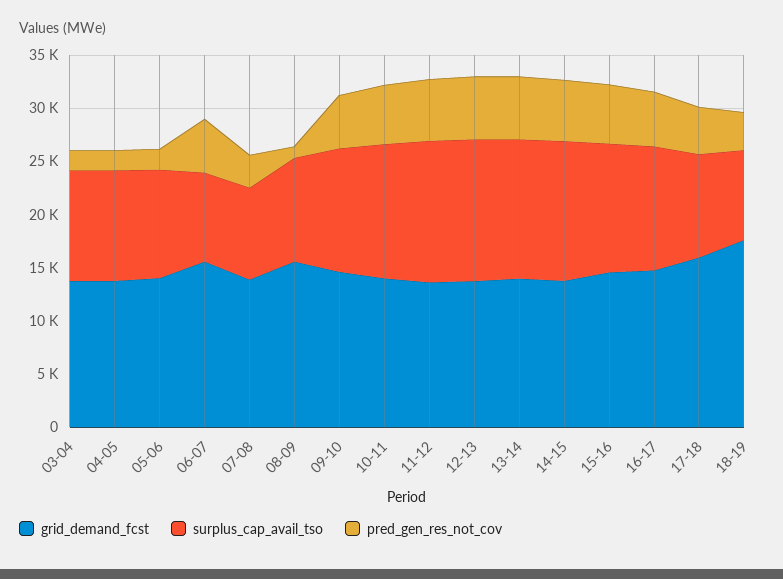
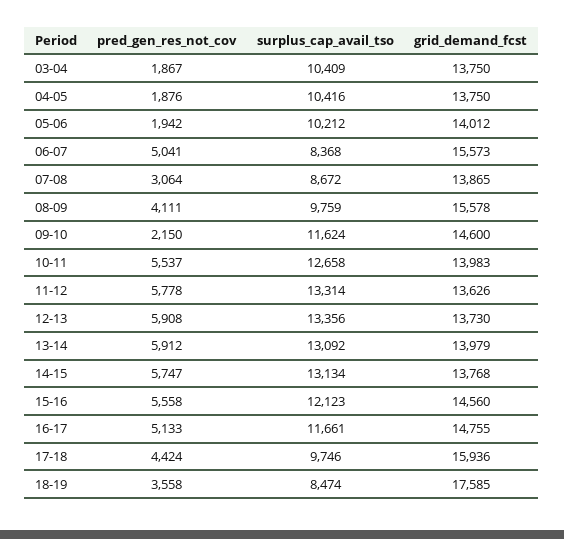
  {
    "grid_demand_fcst": {
      "03-04": 13750,
      "04-05": 13750,
      "05-06": 14012,
      "06-07": 15573,
      "07-08": 13865,
      "08-09": 15578,
      "09-10": 14600,
      "10-11": 13983,
      "11-12": 13626,
      "12-13": 13730,
      "13-14": 13979,
      "14-15": 13768,
      "15-16": 14560,
      "16-17": 14755,
      "17-18": 15936,
      "18-19": 17585
    },
    "surplus_cap_avail_tso": {
      "03-04": 10409,
      "04-05": 10416,
      "05-06": 10212,
      "06-07": 8368,
      "07-08": 8672,
      "08-09": 9759,
      "09-10": 11624,
      "10-11": 12658,
      "11-12": 13314,
      "12-13": 13356,
      "13-14": 13092,
      "14-15": 13134,
      "15-16": 12123,
      "16-17": 11661,
      "17-18": 9746,
      "18-19": 8474
    },
    "pred_gen_res_not_cov": {
      "03-04": 1867,
      "04-05": 1876,
      "05-06": 1942,
      "06-07": 5041,
      "07-08": 3064,
-     "08-09": 1000,
+     "08-09": 4111,
-     "09-10": 5000,
+     "09-10": 2150,
      "10-11": 5537,
      "11-12": 5778,
      "12-13": 5908,
      "13-14": 5912,
      "14-15": 5747,
      "15-16": 5558,
      "16-17": 5133,
      "17-18": 4424,
      "18-19": 3558
    }
  }

